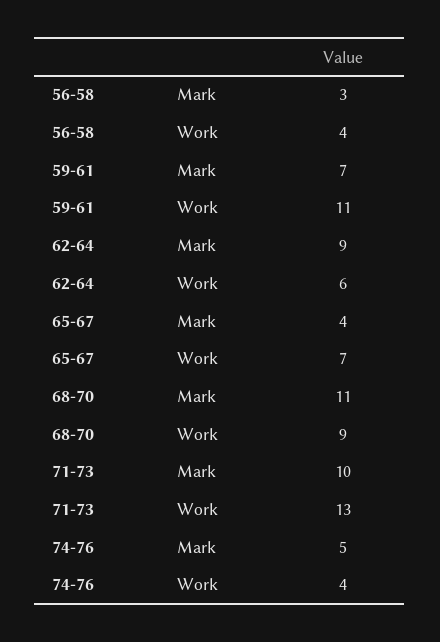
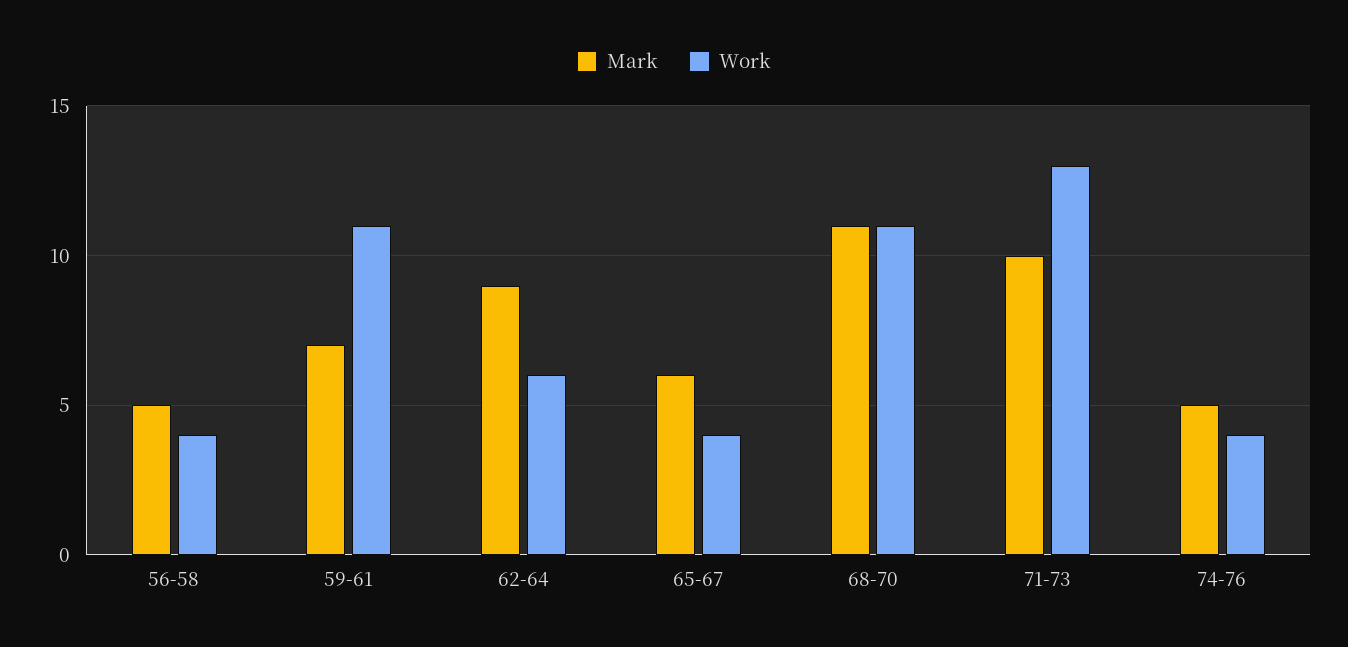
  {
    "Mark": {
-     "56-58": 3,
+     "56-58": 5,
      "59-61": 7,
      "62-64": 9,
-     "65-67": 4,
+     "65-67": 6,
      "68-70": 11,
      "71-73": 10,
      "74-76": 5
    },
    "Work": {
      "56-58": 4,
      "59-61": 11,
      "62-64": 6,
-     "65-67": 7,
+     "65-67": 4,
-     "68-70": 9,
+     "68-70": 11,
      "71-73": 13,
      "74-76": 4
    }
  }

